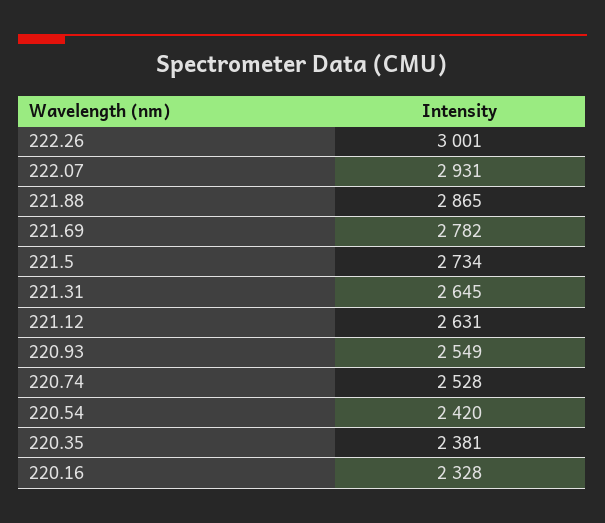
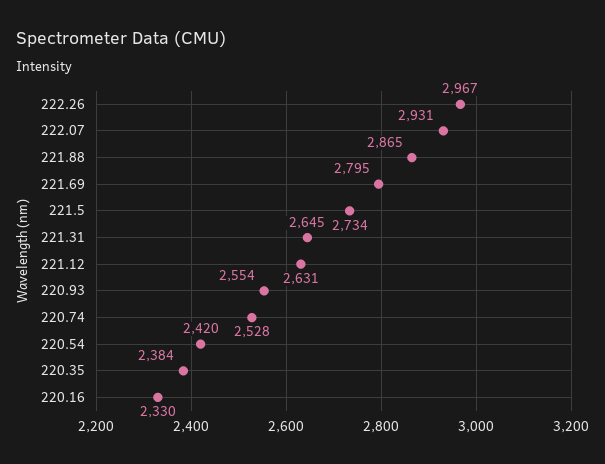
  {
-   "222.26": 3001,
+   "222.26": 2967,
    "222.07": 2931,
    "221.88": 2865,
-   "221.69": 2782,
+   "221.69": 2795,
    "221.5": 2734,
    "221.31": 2645,
    "221.12": 2631,
-   "220.93": 2549,
+   "220.93": 2554,
    "220.74": 2528,
    "220.54": 2420,
-   "220.35": 2381,
+   "220.35": 2384,
-   "220.16": 2328
+   "220.16": 2330
  }

